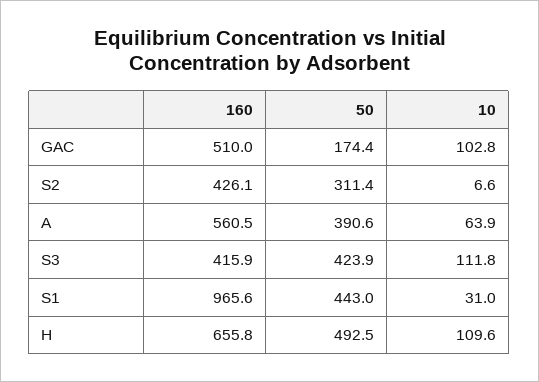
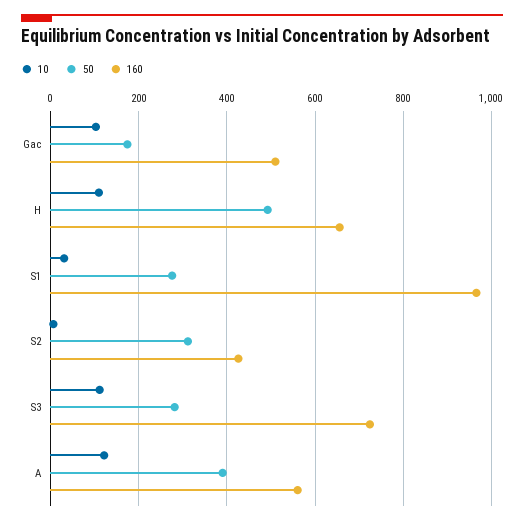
  {
    "160": {
      "GAC": 510,
      "S2": 426.1,
      "A": 560.5,
-     "S3": 415.9,
+     "S3": 720,
      "S1": 965.6,
      "H": 655.8
    },
    "50": {
      "GAC": 174.4,
      "S2": 311.4,
      "A": 390.6,
-     "S3": 423.9,
+     "S3": 280,
-     "S1": 443,
+     "S1": 280,
      "H": 492.5
    },
    "10": {
      "GAC": 102.8,
      "S2": 6.6,
-     "A": 63.9,
+     "A": 120,
      "S3": 111.8,
      "S1": 31,
      "H": 109.6
    }
  }

